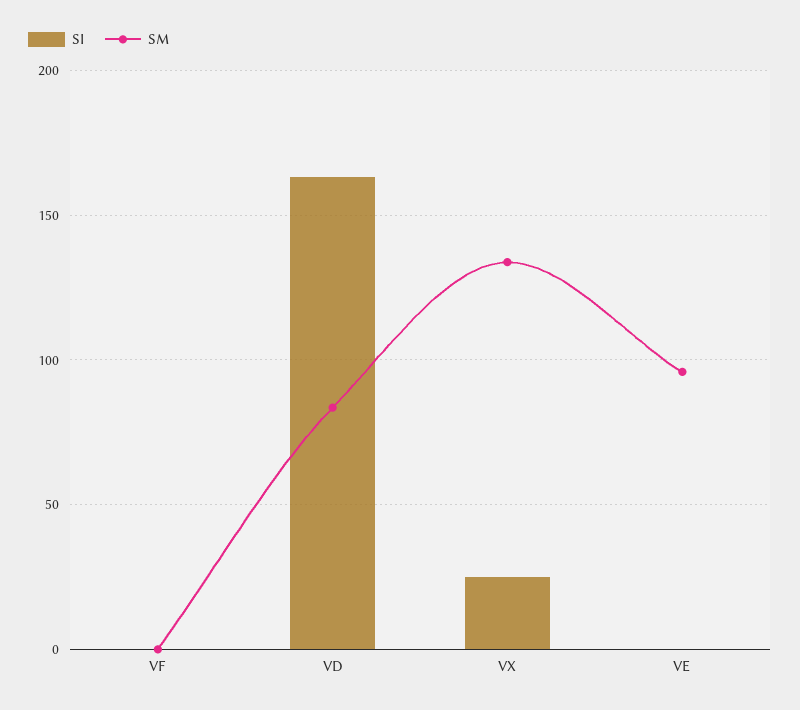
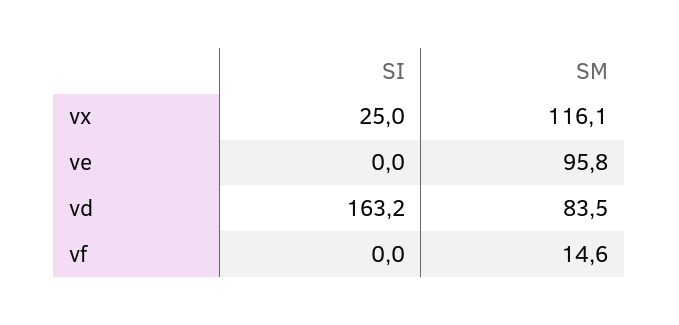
  {
    "SI": {
      "VF": 0,
      "VD": 163.2,
      "VX": 25,
      "VE": 0
    },
    "SM": {
-     "VF": 0,
+     "VF": 14.6,
      "VD": 83.5,
-     "VX": 135,
+     "VX": 116.1,
      "VE": 95.8
    }
  }

